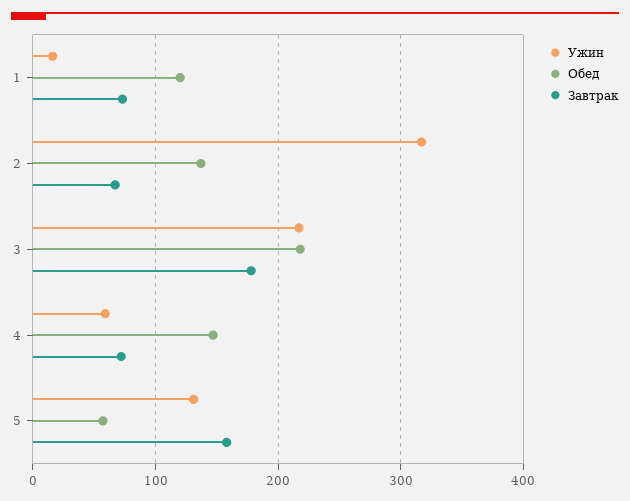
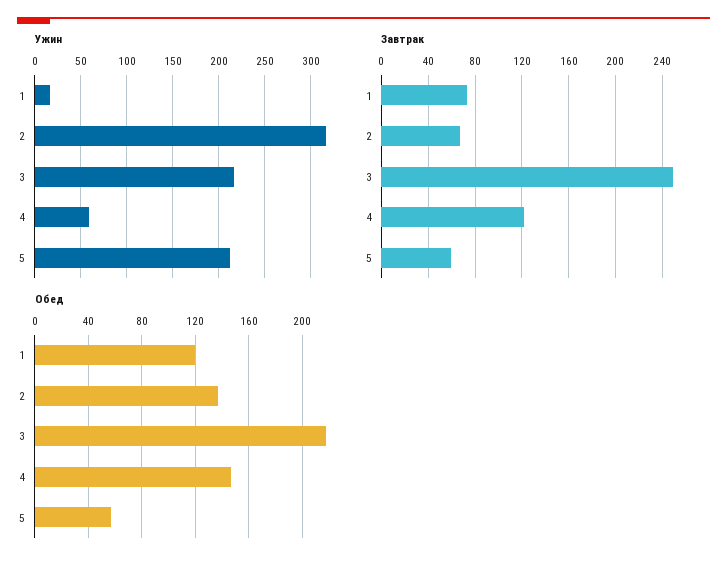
  {
    "Ужин": {
      "1": 20,
      "2": 320,
      "3": 220,
      "4": 60,
-     "5": 130
+     "5": 210
    },
    "Обед": {
      "1": 120,
      "2": 135,
      "3": 220,
      "4": 145,
      "5": 55
    },
    "Завтрак": {
      "1": 70,
      "2": 70,
-     "3": 180,
+     "3": 250,
-     "4": 70,
+     "4": 120,
-     "5": 160
+     "5": 60
    }
  }

